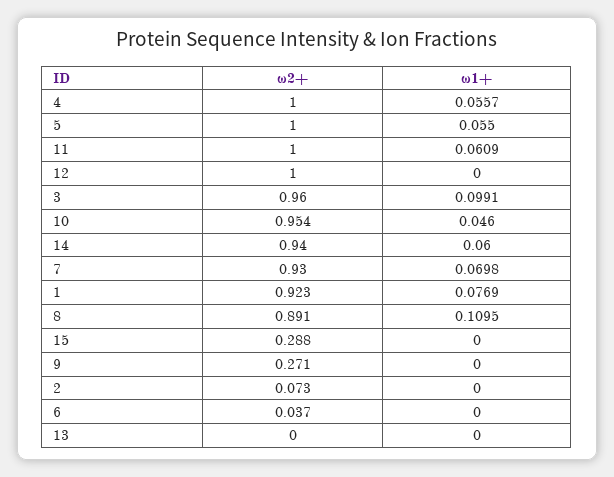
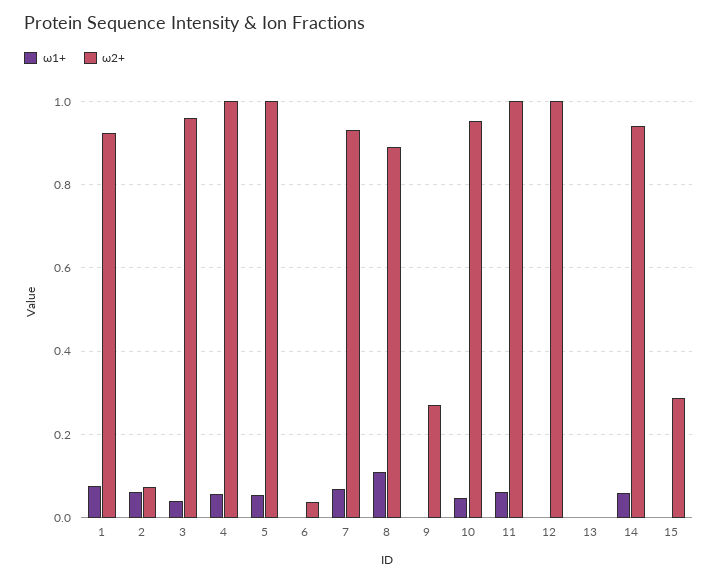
  {
    "ω2+": {
      "4": 1,
      "5": 1,
      "11": 1,
      "12": 1,
      "3": 0.96,
      "10": 0.954,
      "14": 0.94,
      "7": 0.93,
      "1": 0.923,
      "8": 0.891,
      "15": 0.288,
      "9": 0.271,
      "2": 0.073,
      "6": 0.037,
      "13": 0
    },
    "ω1+": {
      "4": 0.0557,
      "5": 0.055,
      "11": 0.0609,
      "12": 0,
-     "3": 0.0991,
+     "3": 0.04,
      "10": 0.046,
      "14": 0.06,
      "7": 0.0698,
      "1": 0.0769,
      "8": 0.1095,
      "15": 0,
      "9": 0,
-     "2": 0,
+     "2": 0.06,
      "6": 0,
      "13": 0
    }
  }

